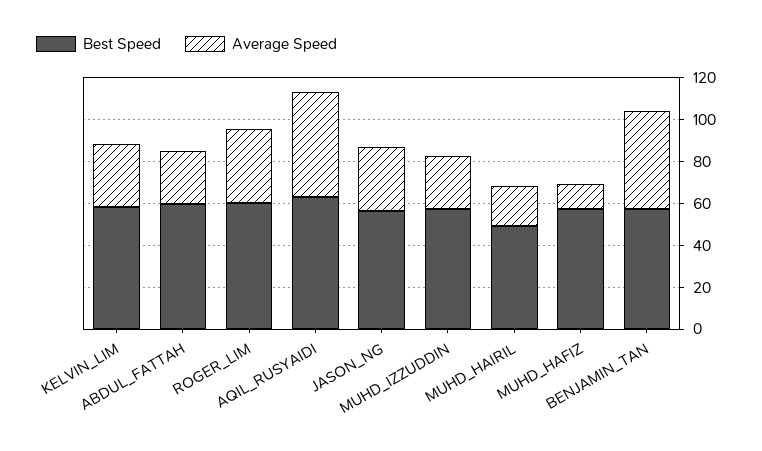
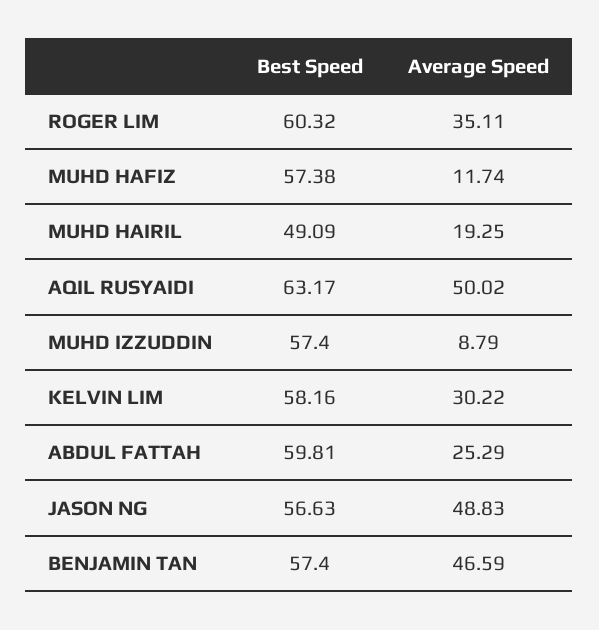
  {
    "Best Speed": {
      "KELVIN_LIM": 58.16,
      "ABDUL_FATTAH": 59.81,
      "ROGER_LIM": 60.32,
      "AQIL_RUSYAIDI": 63.17,
      "JASON_NG": 56.63,
      "MUHD_IZZUDDIN": 57.4,
      "MUHD_HAIRIL": 49.09,
      "MUHD_HAFIZ": 57.38,
      "BENJAMIN_TAN": 57.4
    },
    "Average Speed": {
      "KELVIN_LIM": 30.22,
      "ABDUL_FATTAH": 25.29,
      "ROGER_LIM": 35.11,
      "AQIL_RUSYAIDI": 50.02,
-     "JASON_NG": 30,
+     "JASON_NG": 48.83,
-     "MUHD_IZZUDDIN": 25,
+     "MUHD_IZZUDDIN": 8.79,
      "MUHD_HAIRIL": 19.25,
      "MUHD_HAFIZ": 11.74,
      "BENJAMIN_TAN": 46.59
    }
  }

